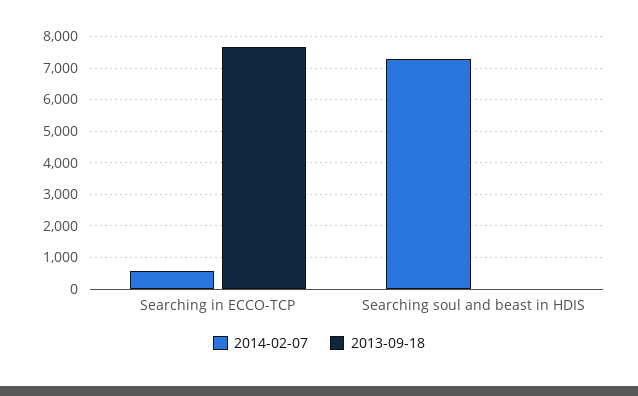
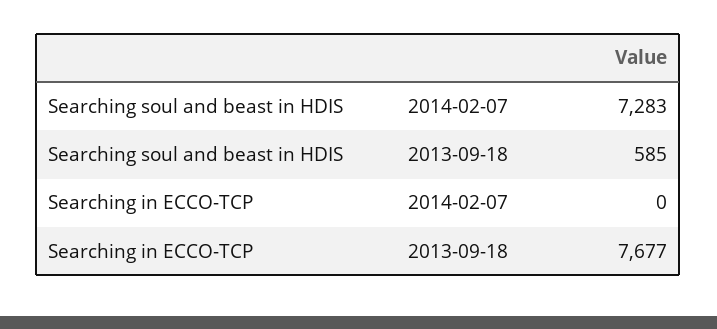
  {
    "2014-02-07": {
-     "Searching in ECCO-TCP": 600,
+     "Searching in ECCO-TCP": 0,
      "Searching soul and beast in HDIS": 7283
    },
    "2013-09-18": {
      "Searching in ECCO-TCP": 7677,
-     "Searching soul and beast in HDIS": 0
+     "Searching soul and beast in HDIS": 585
    }
  }

